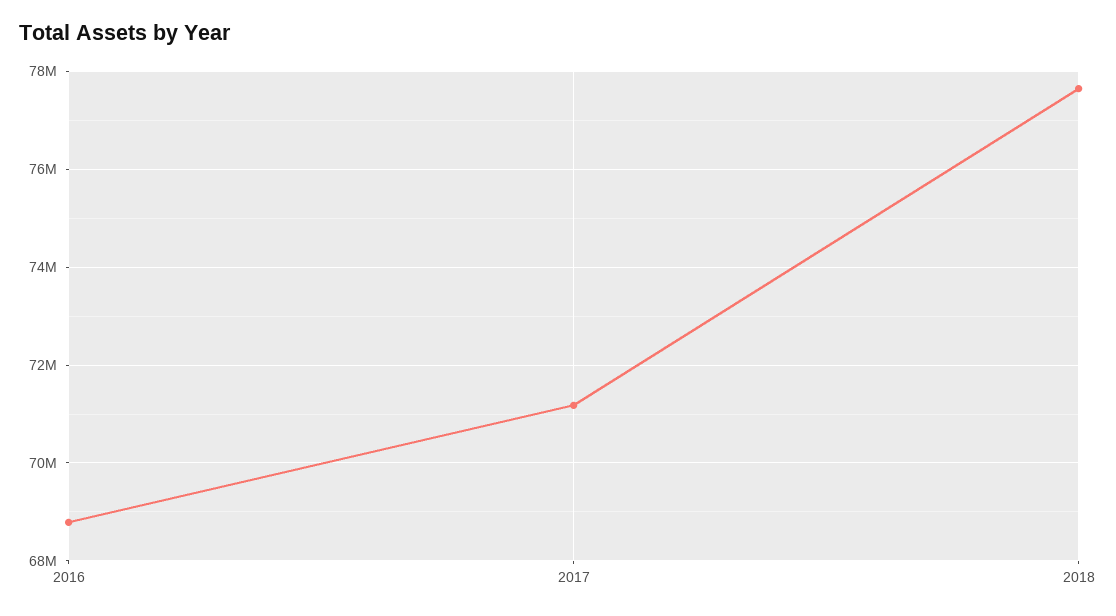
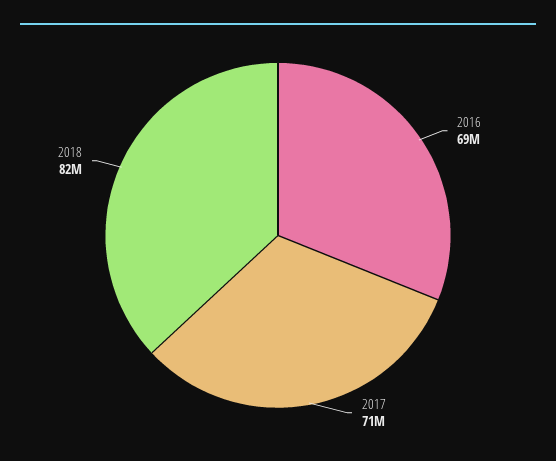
  {
    "2016": 69000000,
    "2017": 71000000,
-   "2018": 77600000
+   "2018": 82000000
  }

